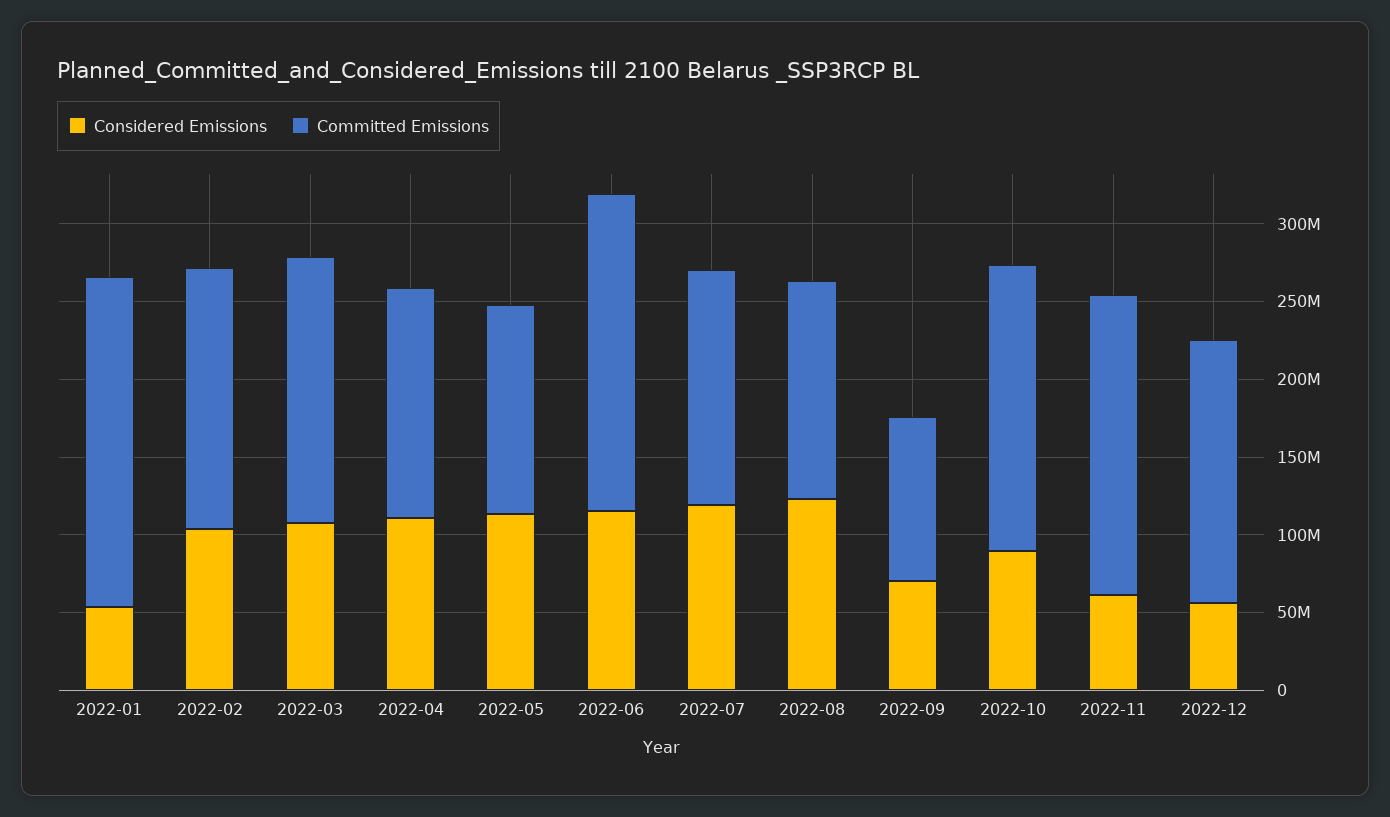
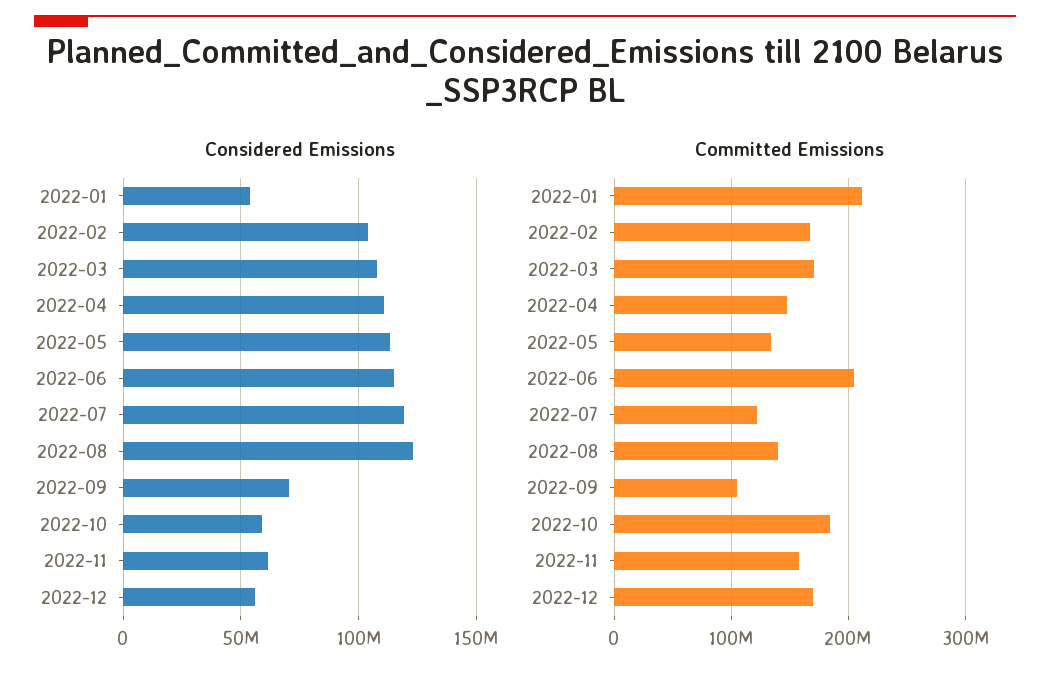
  {
    "Considered Emissions": {
      "2022-01": 55000000,
      "2022-02": 105000000,
      "2022-03": 110000000,
      "2022-04": 110000000,
      "2022-05": 115000000,
      "2022-06": 115000000,
      "2022-07": 120000000,
      "2022-08": 125000000,
      "2022-09": 70000000,
-     "2022-10": 90000000,
+     "2022-10": 60000000,
      "2022-11": 60000000,
      "2022-12": 55000000
    },
    "Committed Emissions": {
      "2022-01": 210000000,
      "2022-02": 170000000,
      "2022-03": 170000000,
      "2022-04": 150000000,
      "2022-05": 130000000,
      "2022-06": 200000000,
-     "2022-07": 150000000,
+     "2022-07": 120000000,
      "2022-08": 140000000,
      "2022-09": 110000000,
      "2022-10": 180000000,
-     "2022-11": 190000000,
+     "2022-11": 160000000,
      "2022-12": 170000000
    }
  }

